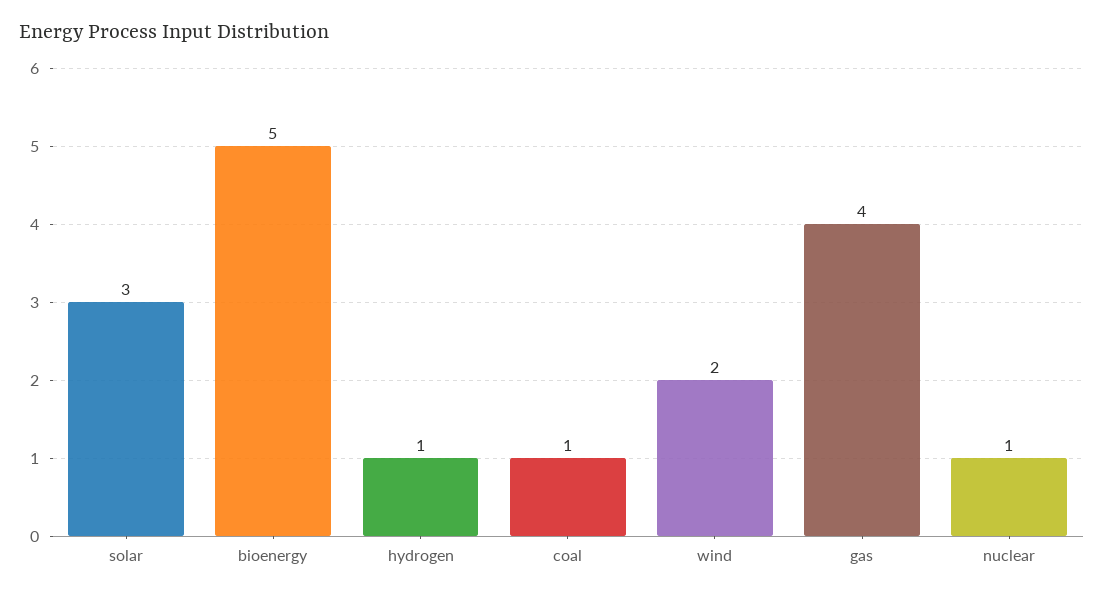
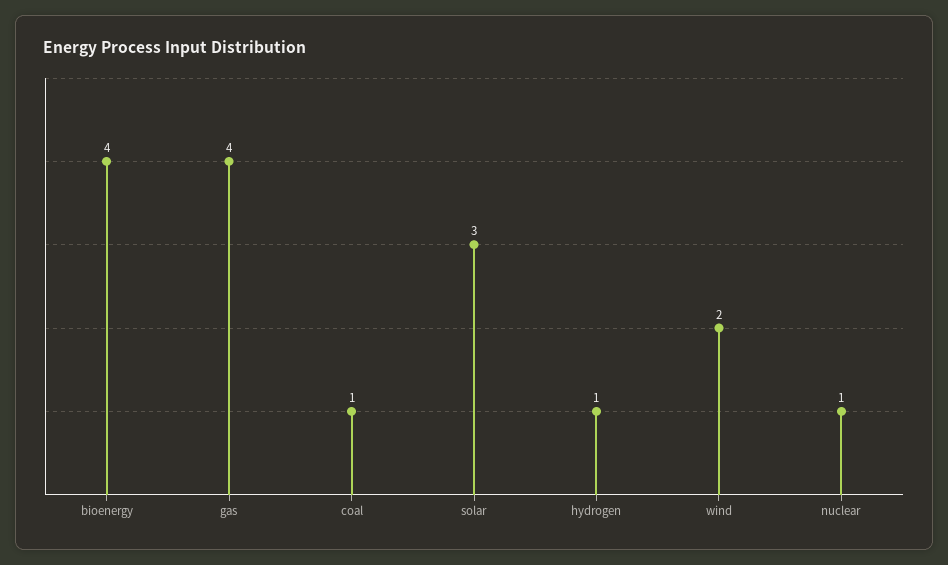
  {
    "solar": 3,
-   "bioenergy": 5,
+   "bioenergy": 4,
    "hydrogen": 1,
    "coal": 1,
    "wind": 2,
    "gas": 4,
    "nuclear": 1
  }

